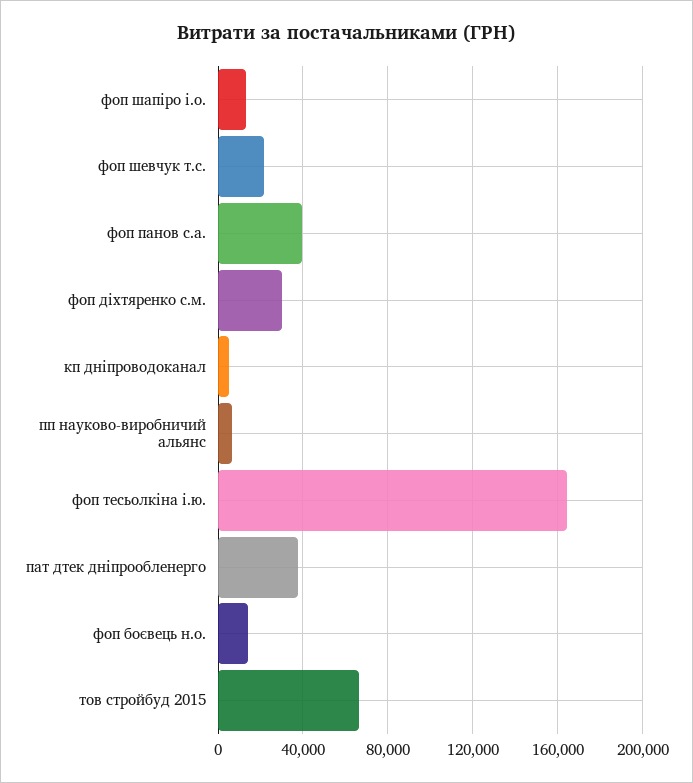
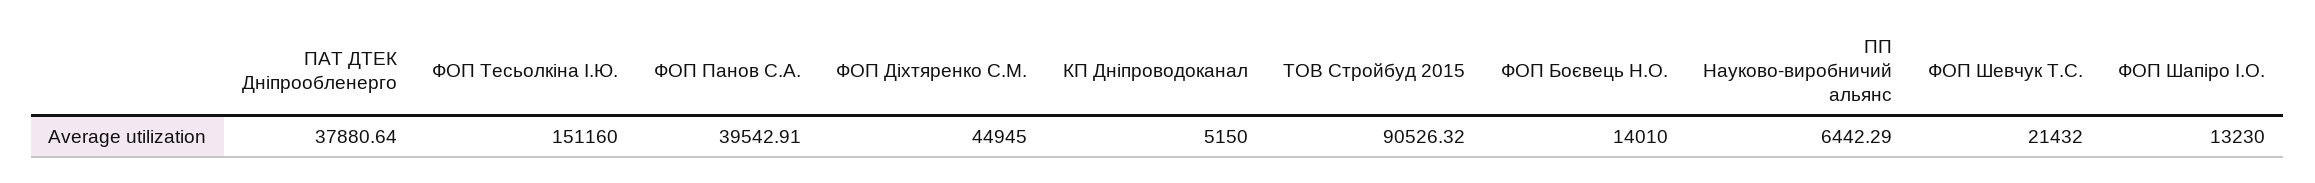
  {
    "фоп шапіро і.о.": 13230,
    "фоп шевчук т.с.": 21432,
    "фоп панов с.а.": 39542.91,
-   "фоп діхтяренко с.м.": 30000,
+   "фоп діхтяренко с.м.": 44945,
    "кп дніпроводоканал": 5150,
    "пп науково-виробничий альянс": 6442.29,
-   "фоп тесьолкіна і.ю.": 165000,
+   "фоп тесьолкіна і.ю.": 151160,
    "пат дтек дніпрообленерго": 37880.64,
    "фоп боєвець н.о.": 14010,
-   "тов стройбуд 2015": 65000
+   "тов стройбуд 2015": 90526.32
  }

